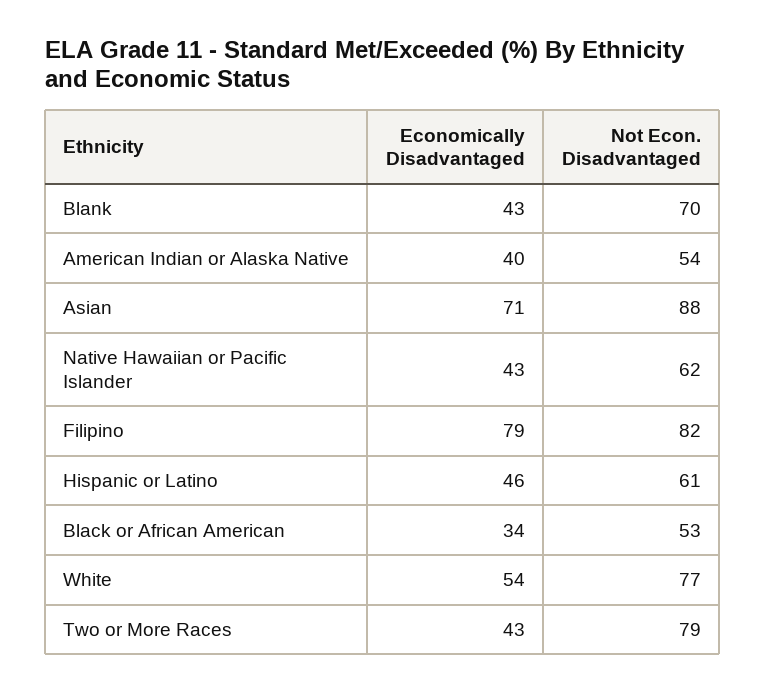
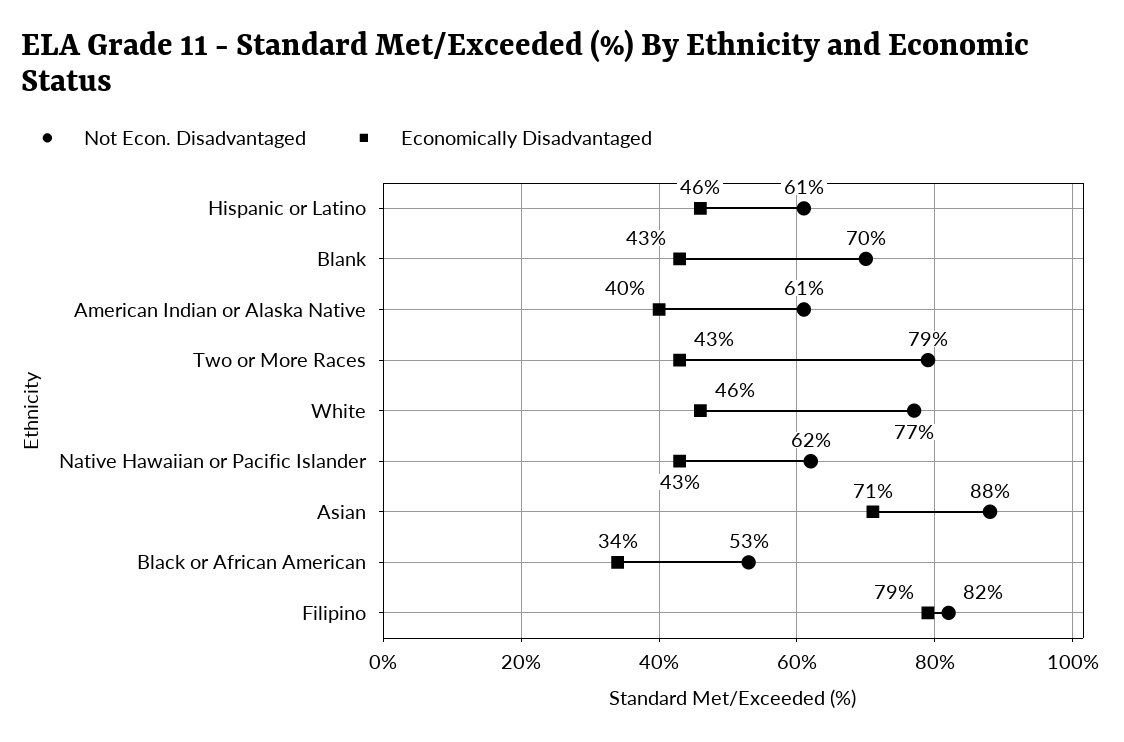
  {
    "Economically Disadvantaged": {
      "Blank": 43,
      "American Indian or Alaska Native": 40,
      "Asian": 71,
      "Native Hawaiian or Pacific Islander": 43,
      "Filipino": 79,
      "Hispanic or Latino": 46,
      "Black or African American": 34,
-     "White": 54,
+     "White": 46,
      "Two or More Races": 43
    },
    "Not Econ. Disadvantaged": {
      "Blank": 70,
-     "American Indian or Alaska Native": 54,
+     "American Indian or Alaska Native": 61,
      "Asian": 88,
      "Native Hawaiian or Pacific Islander": 62,
      "Filipino": 82,
      "Hispanic or Latino": 61,
      "Black or African American": 53,
      "White": 77,
      "Two or More Races": 79
    }
  }

